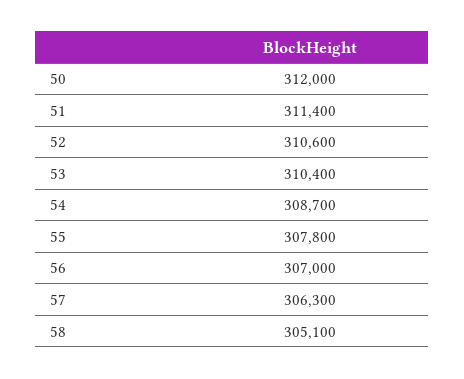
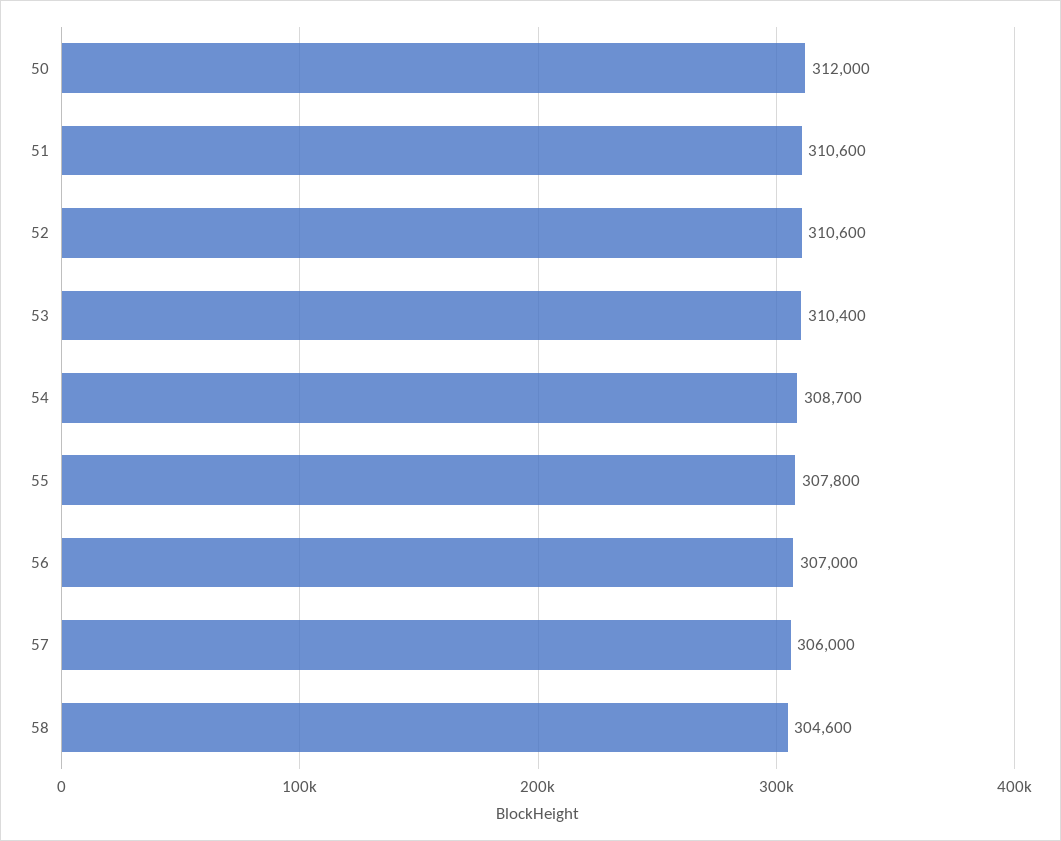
  {
    "50": 312000,
-   "51": 311400,
+   "51": 310600,
    "52": 310600,
    "53": 310400,
    "54": 308700,
    "55": 307800,
    "56": 307000,
-   "57": 306300,
+   "57": 306000,
-   "58": 305100
+   "58": 304600
  }

